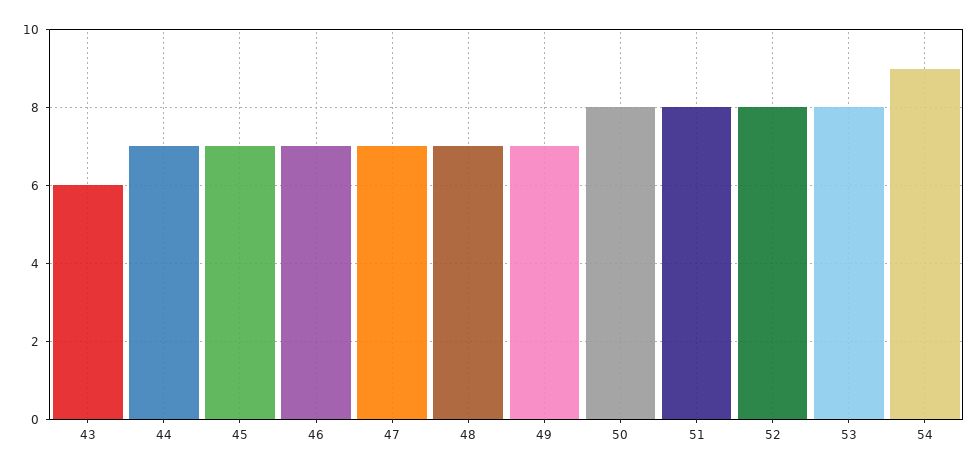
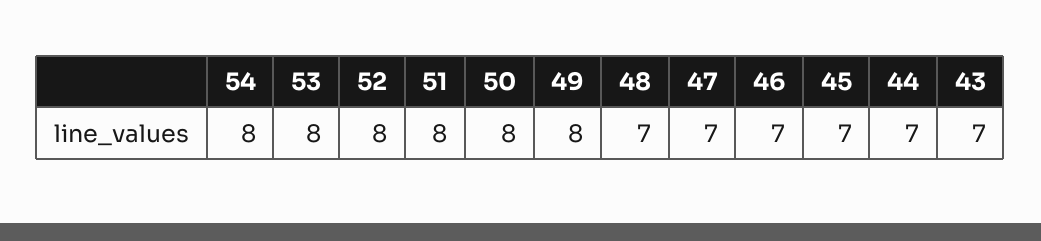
  {
-   "43": 6,
+   "43": 7,
    "44": 7,
    "45": 7,
    "46": 7,
    "47": 7,
    "48": 7,
-   "49": 7,
+   "49": 8,
    "50": 8,
    "51": 8,
    "52": 8,
    "53": 8,
-   "54": 9
+   "54": 8
  }

